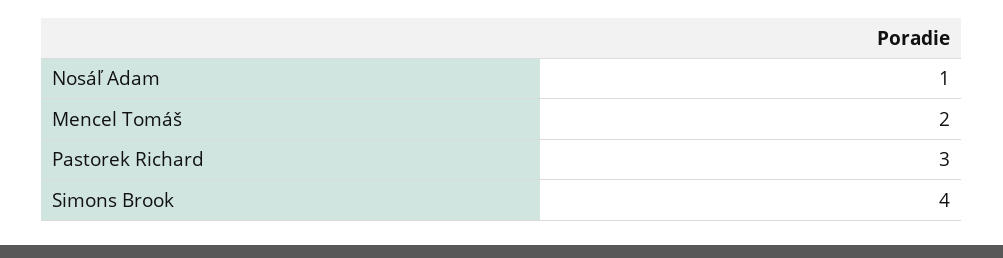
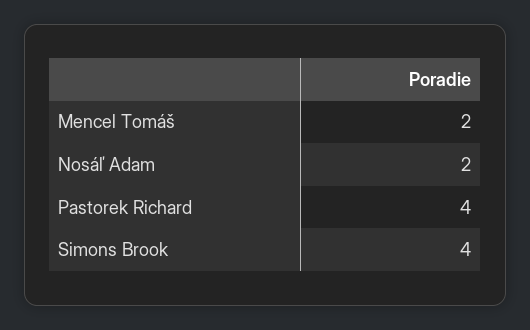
  {
-   "Nosáľ Adam": 1,
+   "Nosáľ Adam": 2,
    "Mencel Tomáš": 2,
-   "Pastorek Richard": 3,
+   "Pastorek Richard": 4,
    "Simons Brook": 4
  }

